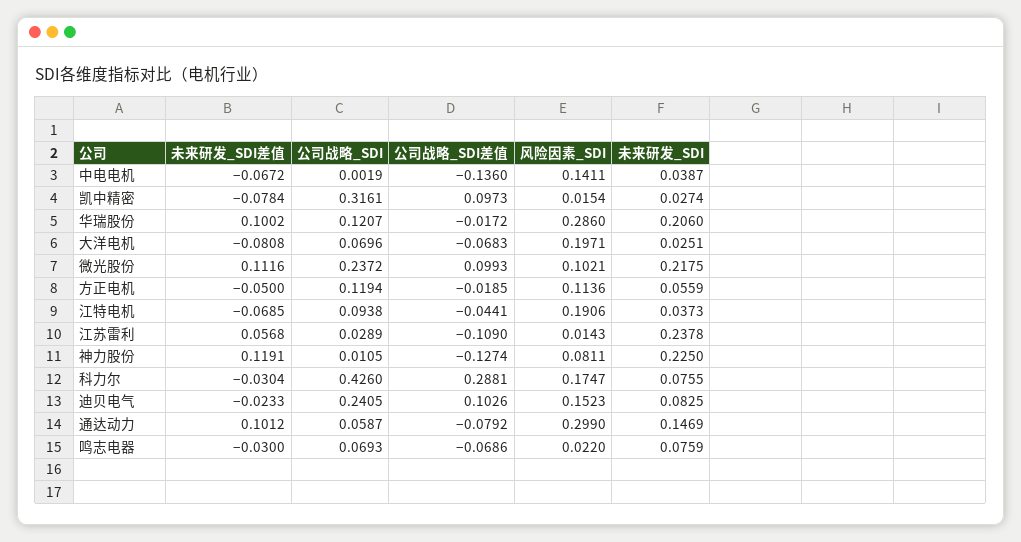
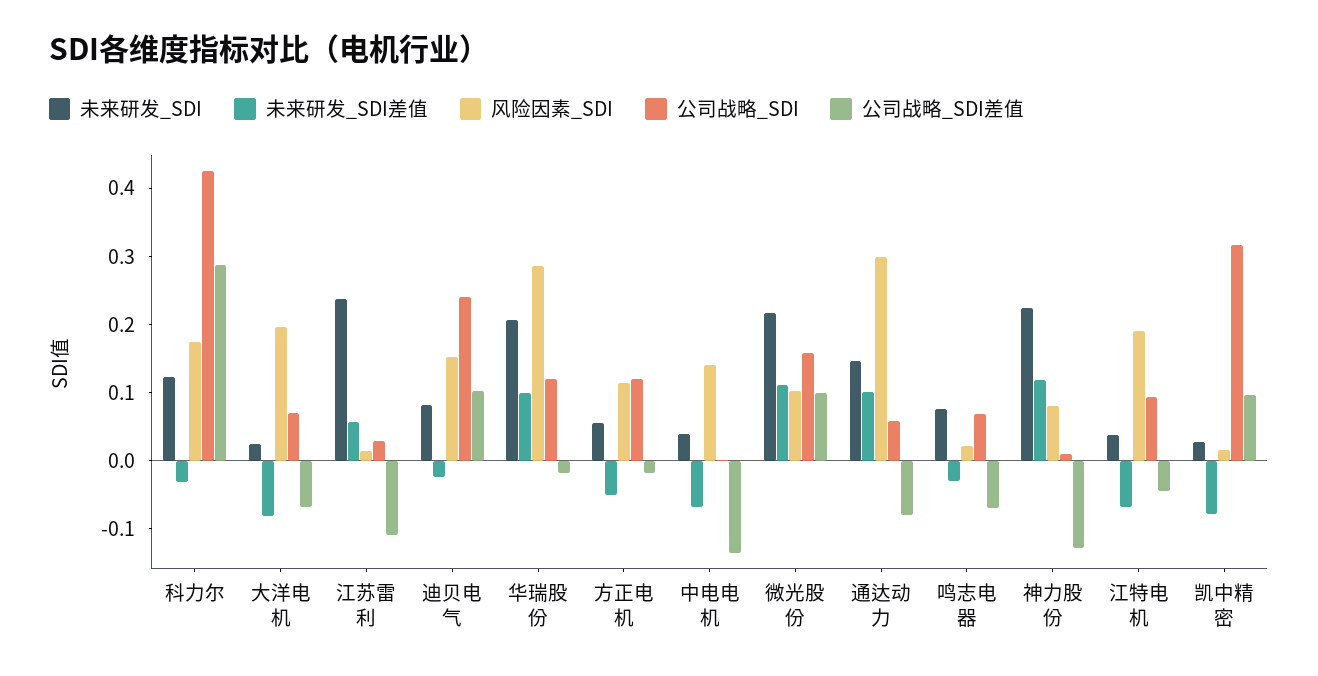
  {
    "未来研发_SDI差值": {
      "中电电机": -0.0672,
      "凯中精密": -0.0784,
      "华瑞股份": 0.1002,
      "大洋电机": -0.0808,
      "微光股份": 0.1116,
      "方正电机": -0.05,
      "江特电机": -0.0685,
      "江苏雷利": 0.0568,
      "神力股份": 0.1191,
      "科力尔": -0.0304,
      "迪贝电气": -0.0233,
      "通达动力": 0.1012,
      "鸣志电器": -0.03
    },
    "公司战略_SDI": {
      "中电电机": 0.0019,
      "凯中精密": 0.3161,
      "华瑞股份": 0.1207,
      "大洋电机": 0.0696,
-     "微光股份": 0.2372,
+     "微光股份": 0.16,
      "方正电机": 0.1194,
      "江特电机": 0.0938,
      "江苏雷利": 0.0289,
      "神力股份": 0.0105,
      "科力尔": 0.426,
      "迪贝电气": 0.2405,
      "通达动力": 0.0587,
      "鸣志电器": 0.0693
    },
    "公司战略_SDI差值": {
      "中电电机": -0.136,
      "凯中精密": 0.0973,
      "华瑞股份": -0.0172,
      "大洋电机": -0.0683,
      "微光股份": 0.0993,
      "方正电机": -0.0185,
      "江特电机": -0.0441,
      "江苏雷利": -0.109,
      "神力股份": -0.1274,
      "科力尔": 0.2881,
      "迪贝电气": 0.1026,
      "通达动力": -0.0792,
      "鸣志电器": -0.0686
    },
    "风险因素_SDI": {
      "中电电机": 0.1411,
      "凯中精密": 0.0154,
      "华瑞股份": 0.286,
      "大洋电机": 0.1971,
      "微光股份": 0.1021,
      "方正电机": 0.1136,
      "江特电机": 0.1906,
      "江苏雷利": 0.0143,
      "神力股份": 0.0811,
      "科力尔": 0.1747,
      "迪贝电气": 0.1523,
      "通达动力": 0.299,
      "鸣志电器": 0.022
    },
    "未来研发_SDI": {
      "中电电机": 0.0387,
      "凯中精密": 0.0274,
      "华瑞股份": 0.206,
      "大洋电机": 0.0251,
      "微光股份": 0.2175,
      "方正电机": 0.0559,
      "江特电机": 0.0373,
      "江苏雷利": 0.2378,
      "神力股份": 0.225,
-     "科力尔": 0.0755,
+     "科力尔": 0.12,
      "迪贝电气": 0.0825,
      "通达动力": 0.1469,
      "鸣志电器": 0.0759
    }
  }

